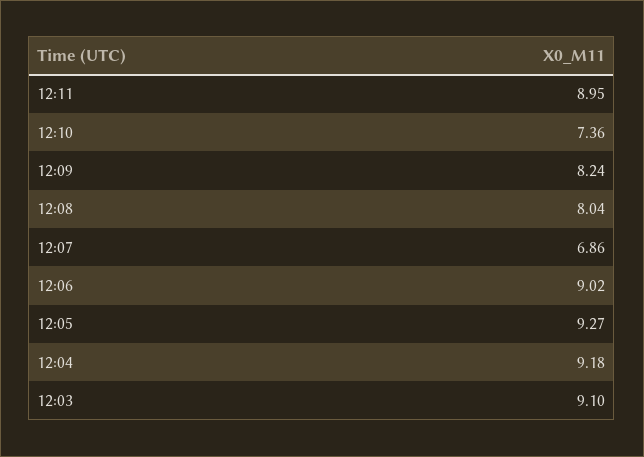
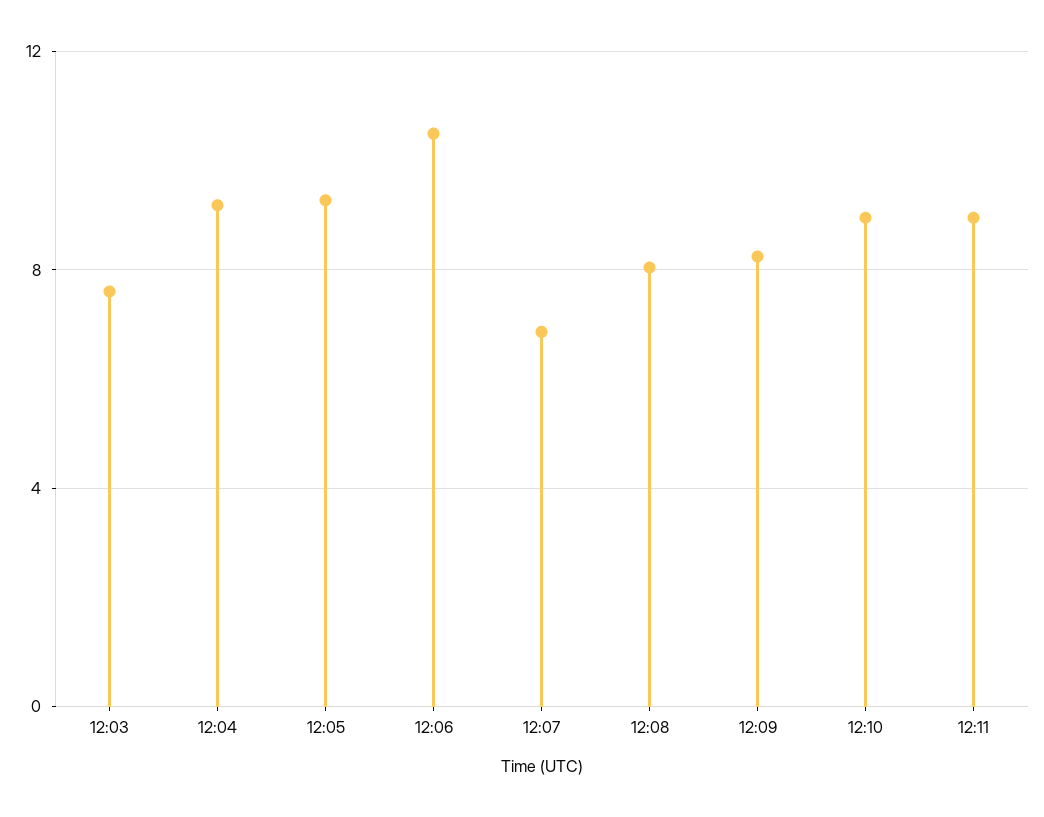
  {
    "12:11": 8.95,
-   "12:10": 7.36,
+   "12:10": 9,
    "12:09": 8.24,
    "12:08": 8.04,
    "12:07": 6.86,
-   "12:06": 9.02,
+   "12:06": 10.5,
    "12:05": 9.27,
    "12:04": 9.18,
-   "12:03": 9.1
+   "12:03": 7.5
  }

